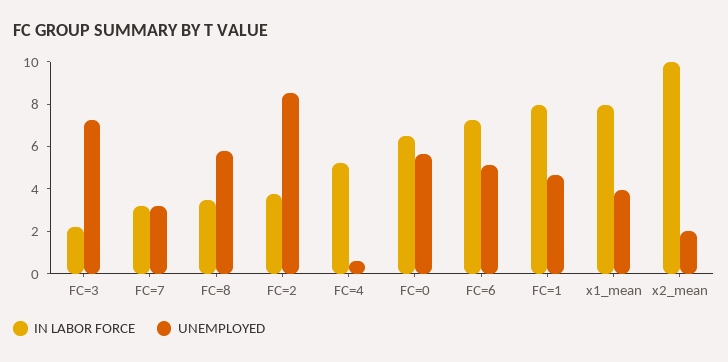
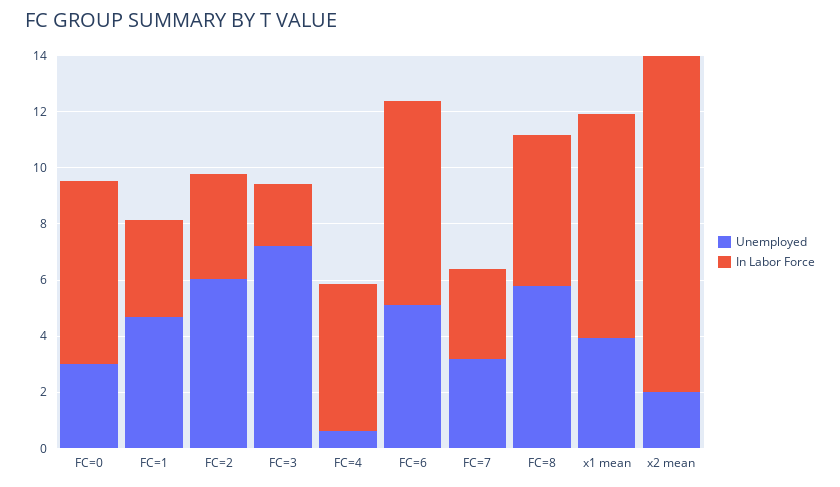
  {
    "IN LABOR FORCE": {
      "FC=3": 2,
      "FC=7": 3,
-     "FC=8": 3.5,
+     "FC=8": 5.5,
      "FC=2": 4,
      "FC=4": 5,
      "FC=0": 6.5,
      "FC=6": 7.5,
-     "FC=1": 8,
+     "FC=1": 3.5,
      "x1_mean": 8,
-     "x2_mean": 10
+     "x2_mean": 12
    },
    "UNEMPLOYED": {
      "FC=3": 7,
      "FC=7": 3,
      "FC=8": 6,
-     "FC=2": 8.5,
+     "FC=2": 6,
      "FC=4": 0.5,
-     "FC=0": 5.5,
+     "FC=0": 3,
      "FC=6": 5,
      "FC=1": 4.5,
      "x1_mean": 4,
      "x2_mean": 2
    }
  }

